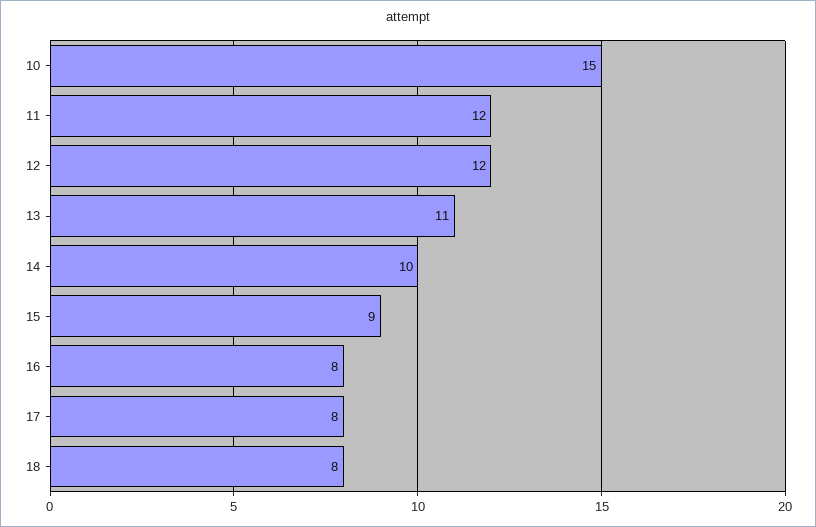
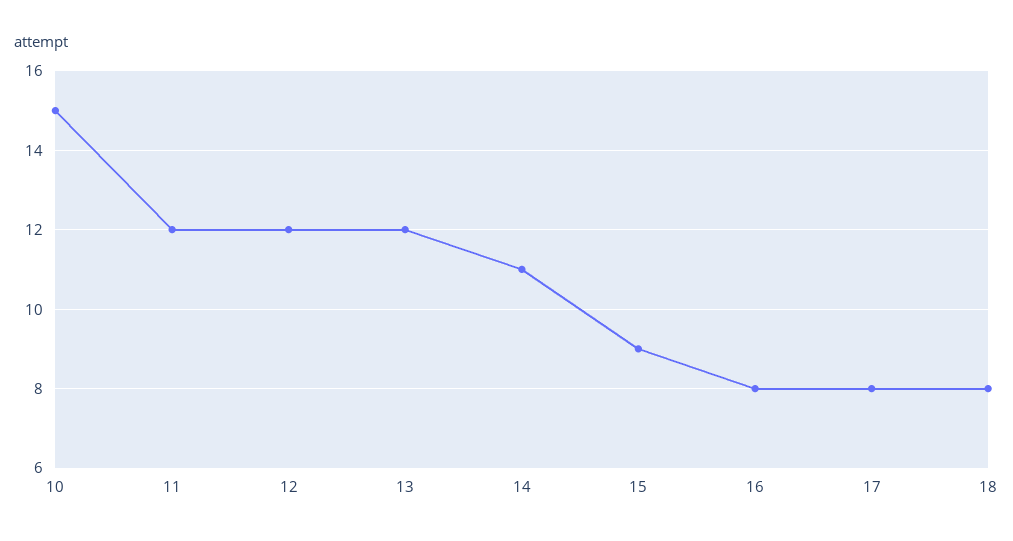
  {
    "10": 15,
    "11": 12,
    "12": 12,
-   "13": 11,
+   "13": 12,
-   "14": 10,
+   "14": 11,
    "15": 9,
    "16": 8,
    "17": 8,
    "18": 8
  }

